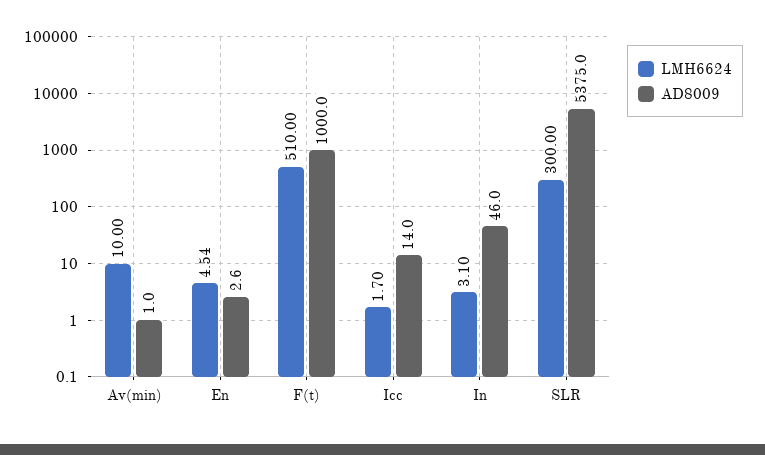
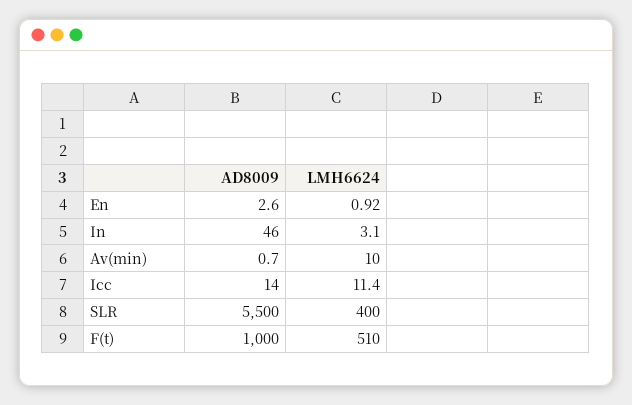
  {
    "LMH6624": {
      "Av(min)": 10,
-     "En": 4.54,
+     "En": 0.92,
      "F(t)": 510,
-     "Icc": 1.7,
+     "Icc": 11.4,
      "In": 3.1,
-     "SLR": 300
+     "SLR": 400
    },
    "AD8009": {
-     "Av(min)": 1,
+     "Av(min)": 0.7,
      "En": 2.6,
      "F(t)": 1000,
      "Icc": 14,
      "In": 46,
-     "SLR": 5375
+     "SLR": 5500
    }
  }

